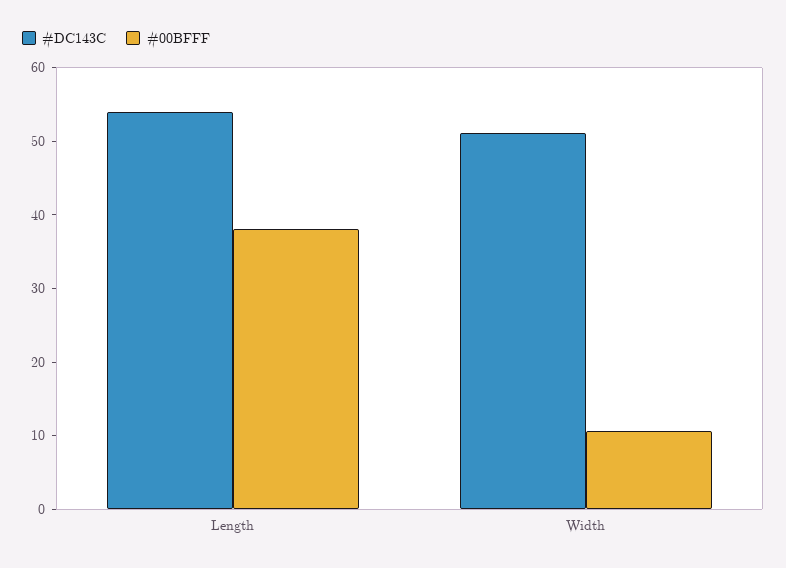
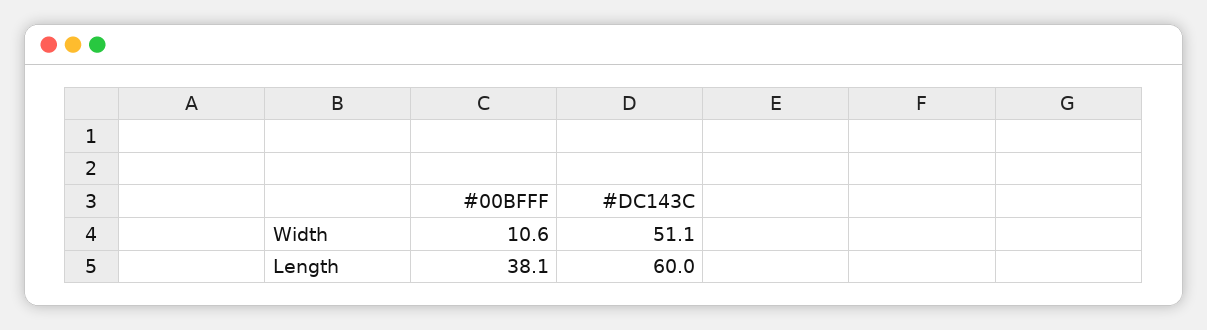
  {
    "#DC143C": {
-     "Length": 54,
+     "Length": 60,
      "Width": 51.1
    },
    "#00BFFF": {
      "Length": 38.1,
      "Width": 10.6
    }
  }

